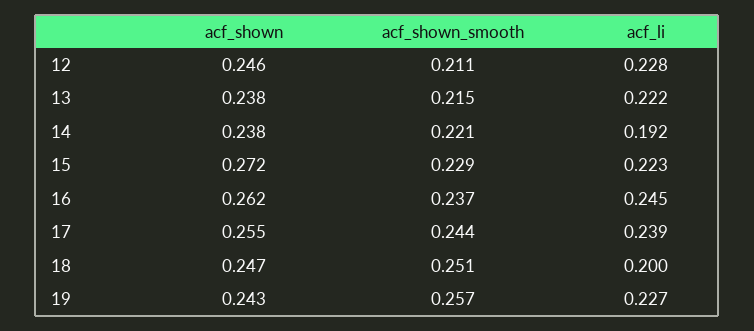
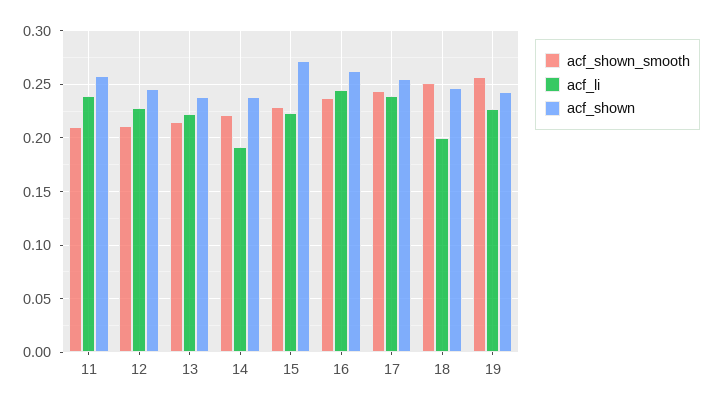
  {
    "acf_shown": {
      "12": 0.246,
      "13": 0.238,
      "14": 0.238,
      "15": 0.272,
      "16": 0.262,
      "17": 0.255,
      "18": 0.247,
-     "19": 0.243
+     "19": 0.243,
+     "11": 0.26
    },
    "acf_shown_smooth": {
      "12": 0.211,
      "13": 0.215,
      "14": 0.221,
      "15": 0.229,
      "16": 0.237,
      "17": 0.244,
      "18": 0.251,
-     "19": 0.257
+     "19": 0.257,
+     "11": 0.21
    },
    "acf_li": {
      "12": 0.228,
      "13": 0.222,
      "14": 0.192,
      "15": 0.223,
      "16": 0.245,
      "17": 0.239,
      "18": 0.2,
-     "19": 0.227
+     "19": 0.227,
+     "11": 0.24
    }
  }

